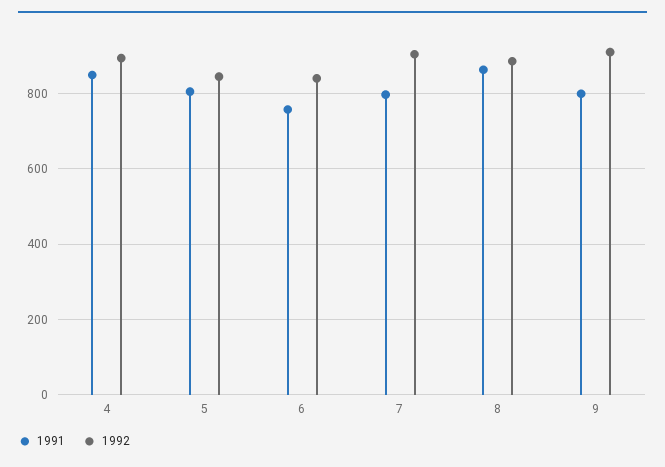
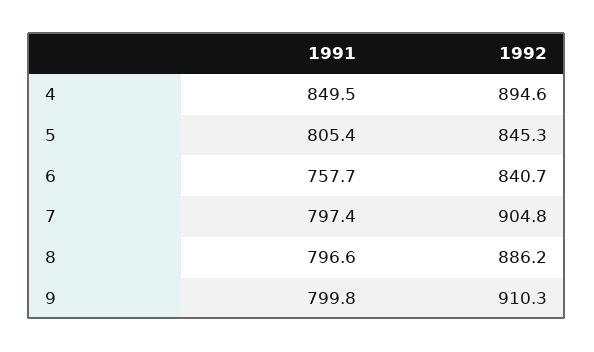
  {
    "1991": {
      "4": 849.5,
      "5": 805.4,
      "6": 757.7,
      "7": 797.4,
-     "8": 860,
+     "8": 796.6,
      "9": 799.8
    },
    "1992": {
      "4": 894.6,
      "5": 845.3,
      "6": 840.7,
      "7": 904.8,
      "8": 886.2,
      "9": 910.3
    }
  }

